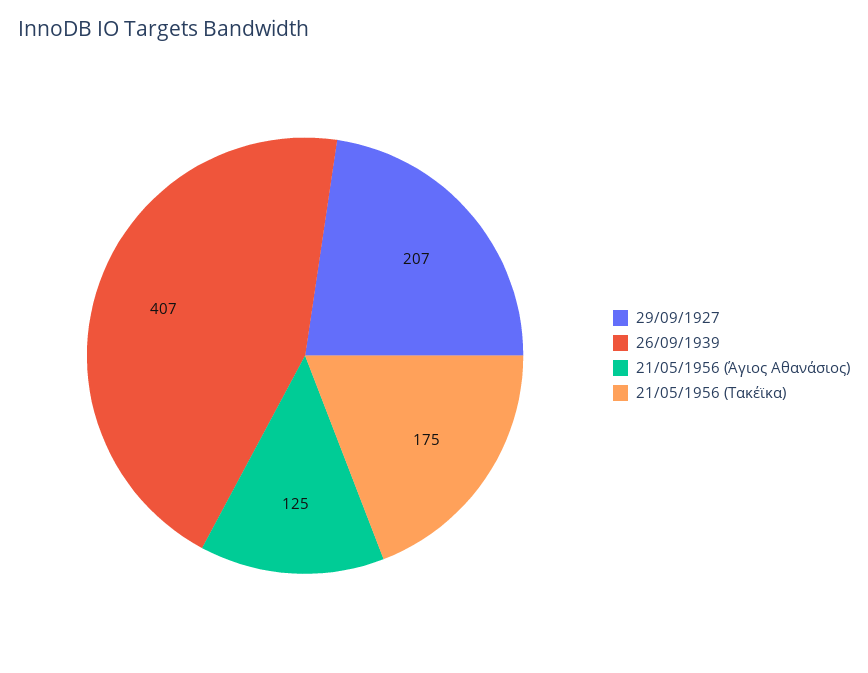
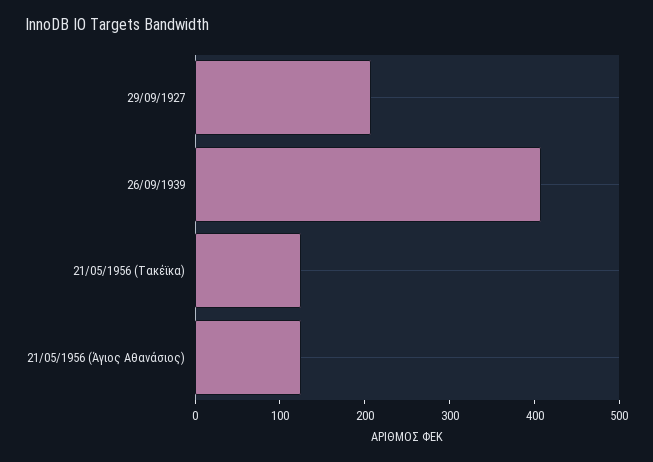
  {
    "29/09/1927": 207,
    "26/09/1939": 407,
    "21/05/1956 (Άγιος Αθανάσιος)": 125,
-   "21/05/1956 (Τακέϊκα)": 175
+   "21/05/1956 (Τακέϊκα)": 120
  }

